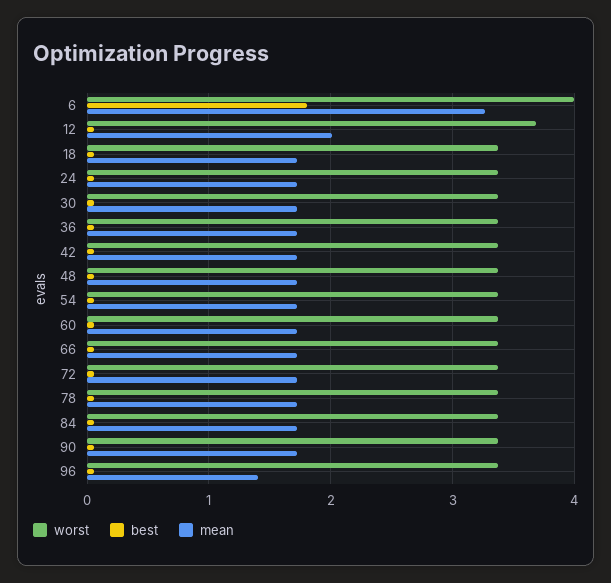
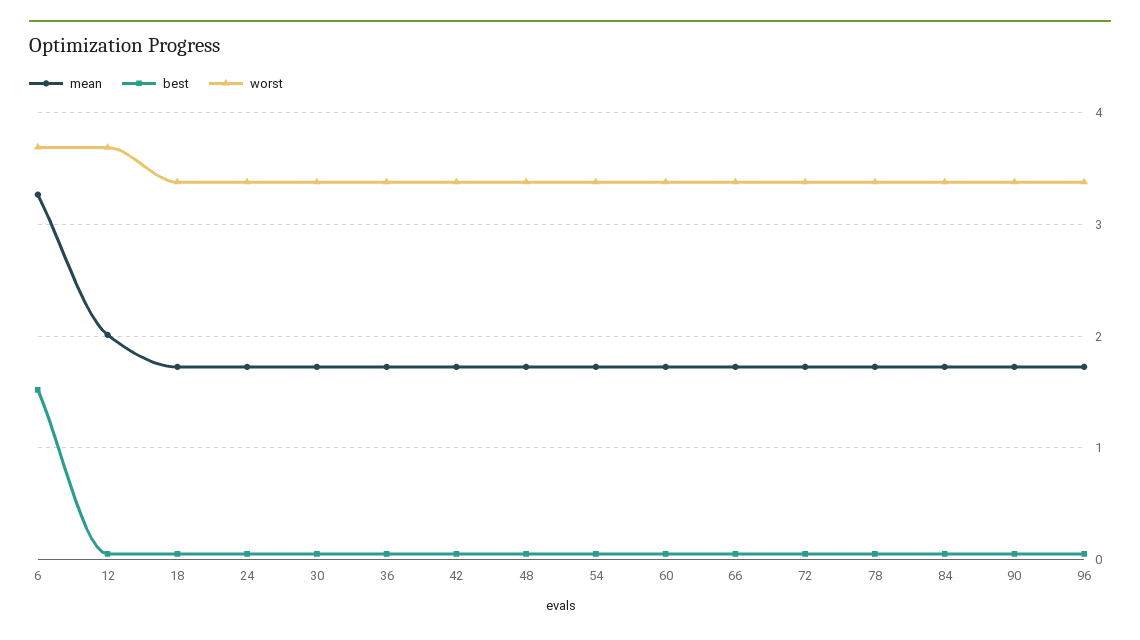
  {
    "worst": {
-     "6": 4,
+     "6": 3.7,
      "12": 3.7,
      "18": 3.4,
      "24": 3.4,
      "30": 3.4,
      "36": 3.4,
      "42": 3.4,
      "48": 3.4,
      "54": 3.4,
      "60": 3.4,
      "66": 3.4,
      "72": 3.4,
      "78": 3.4,
      "84": 3.4,
      "90": 3.4,
      "96": 3.4
    },
    "best": {
-     "6": 1.8,
+     "6": 1.5,
      "12": 0.1,
      "18": 0.1,
      "24": 0.1,
      "30": 0.1,
      "36": 0.1,
      "42": 0.1,
      "48": 0.1,
      "54": 0.1,
      "60": 0.1,
      "66": 0.1,
      "72": 0.1,
      "78": 0.1,
      "84": 0.1,
      "90": 0.1,
      "96": 0.1
    },
    "mean": {
      "6": 3.3,
      "12": 2,
      "18": 1.7,
      "24": 1.7,
      "30": 1.7,
      "36": 1.7,
      "42": 1.7,
      "48": 1.7,
      "54": 1.7,
      "60": 1.7,
      "66": 1.7,
      "72": 1.7,
      "78": 1.7,
      "84": 1.7,
      "90": 1.7,
-     "96": 1.4
+     "96": 1.7
    }
  }

